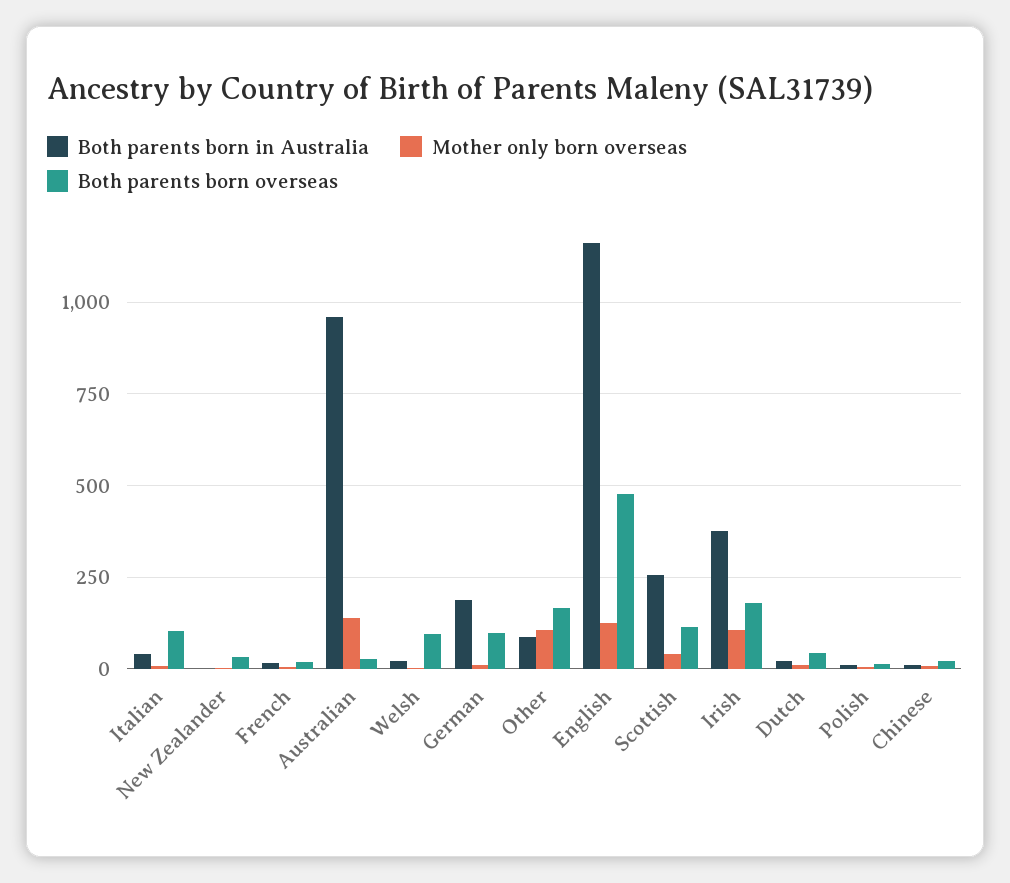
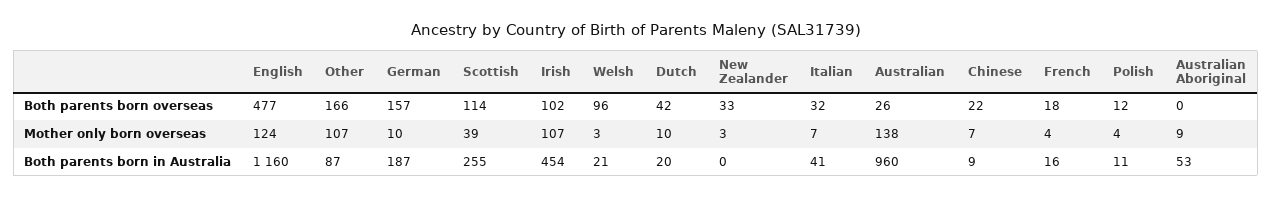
  {
    "Both parents born in Australia": {
      "Italian": 41,
      "New Zealander": 0,
      "French": 16,
      "Australian": 960,
      "Welsh": 21,
      "German": 187,
      "Other": 87,
      "English": 1160,
      "Scottish": 255,
-     "Irish": 375,
+     "Irish": 454,
      "Dutch": 20,
      "Polish": 11,
-     "Chinese": 9
+     "Chinese": 9,
+     "Australian Aboriginal": 53
    },
    "Mother only born overseas": {
      "Italian": 7,
      "New Zealander": 3,
      "French": 4,
      "Australian": 138,
      "Welsh": 3,
      "German": 10,
      "Other": 107,
      "English": 124,
      "Scottish": 39,
      "Irish": 107,
      "Dutch": 10,
      "Polish": 4,
-     "Chinese": 7
+     "Chinese": 7,
+     "Australian Aboriginal": 9
    },
    "Both parents born overseas": {
-     "Italian": 100,
+     "Italian": 32,
      "New Zealander": 33,
      "French": 18,
      "Australian": 26,
      "Welsh": 96,
-     "German": 100,
+     "German": 157,
      "Other": 166,
      "English": 477,
      "Scottish": 114,
-     "Irish": 175,
+     "Irish": 102,
      "Dutch": 42,
      "Polish": 12,
-     "Chinese": 22
+     "Chinese": 22,
+     "Australian Aboriginal": 0
    }
  }

